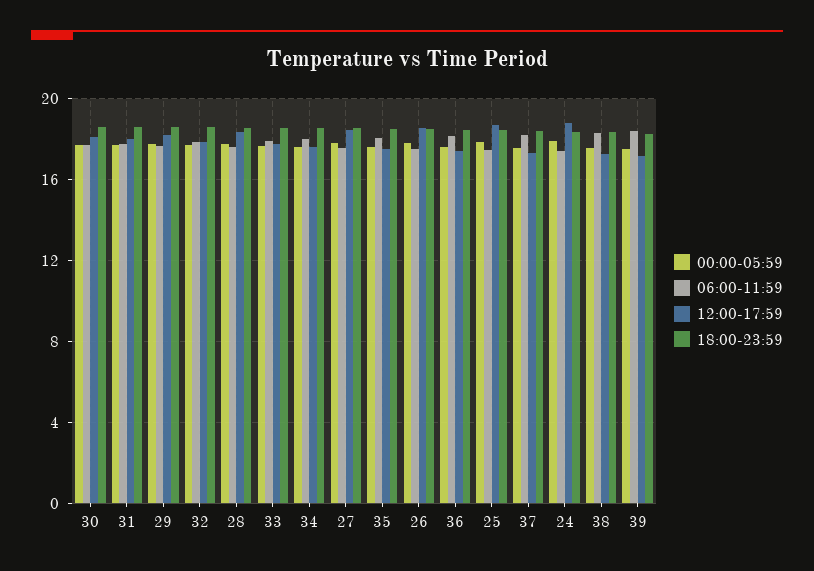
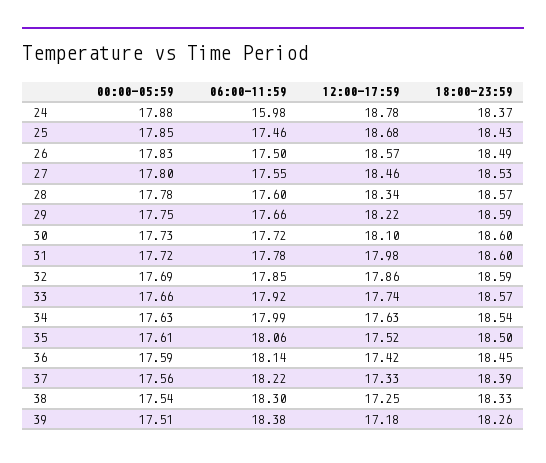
  {
    "00:00-05:59": {
      "30": 17.73,
      "31": 17.72,
      "29": 17.75,
      "32": 17.69,
      "28": 17.78,
      "33": 17.66,
      "34": 17.63,
      "27": 17.8,
      "35": 17.61,
      "26": 17.83,
      "36": 17.59,
      "25": 17.85,
      "37": 17.56,
      "24": 17.88,
      "38": 17.54,
      "39": 17.51
    },
    "06:00-11:59": {
      "30": 17.72,
      "31": 17.78,
      "29": 17.66,
      "32": 17.85,
      "28": 17.6,
      "33": 17.92,
      "34": 17.99,
      "27": 17.55,
      "35": 18.06,
      "26": 17.5,
      "36": 18.14,
      "25": 17.46,
      "37": 18.22,
-     "24": 17.5,
+     "24": 15.98,
      "38": 18.3,
      "39": 18.38
    },
    "12:00-17:59": {
      "30": 18.1,
      "31": 17.98,
      "29": 18.22,
      "32": 17.86,
      "28": 18.34,
      "33": 17.74,
      "34": 17.63,
      "27": 18.46,
      "35": 17.52,
      "26": 18.57,
      "36": 17.42,
      "25": 18.68,
      "37": 17.33,
      "24": 18.78,
      "38": 17.25,
      "39": 17.18
    },
    "18:00-23:59": {
      "30": 18.6,
      "31": 18.6,
      "29": 18.59,
      "32": 18.59,
      "28": 18.57,
      "33": 18.57,
      "34": 18.54,
      "27": 18.53,
      "35": 18.5,
      "26": 18.49,
      "36": 18.45,
      "25": 18.43,
      "37": 18.39,
      "24": 18.37,
      "38": 18.33,
      "39": 18.26
    }
  }

